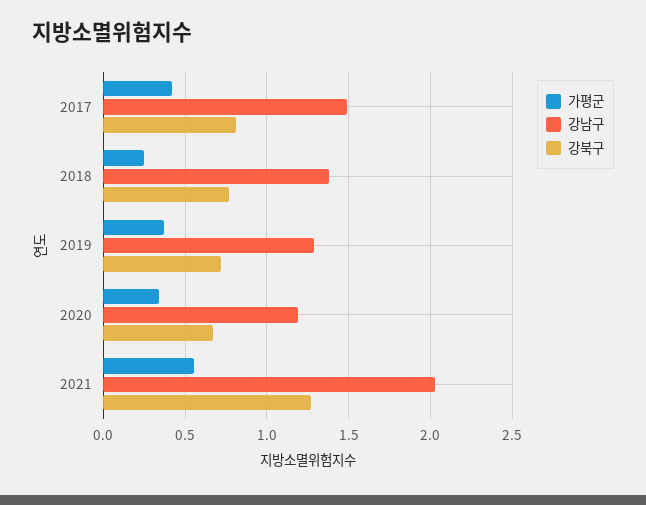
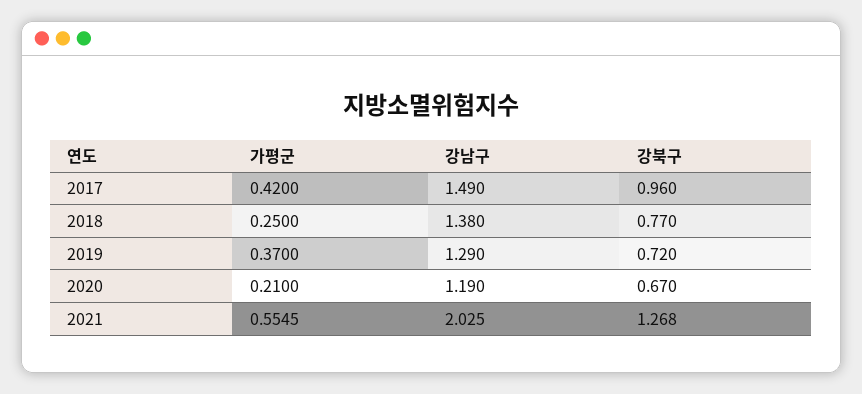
  {
    "가평군": {
      "2017": 0.42,
      "2018": 0.25,
      "2019": 0.37,
-     "2020": 0.35,
+     "2020": 0.21,
      "2021": 0.5545
    },
    "강남구": {
      "2017": 1.49,
      "2018": 1.38,
      "2019": 1.29,
      "2020": 1.19,
      "2021": 2.025
    },
    "강북구": {
-     "2017": 0.8,
+     "2017": 0.96,
      "2018": 0.77,
      "2019": 0.72,
      "2020": 0.67,
      "2021": 1.268
    }
  }

